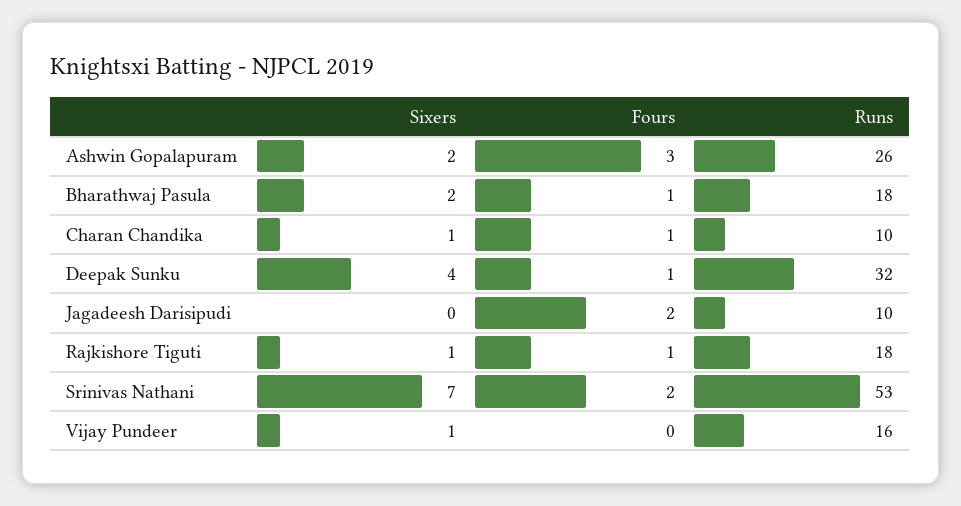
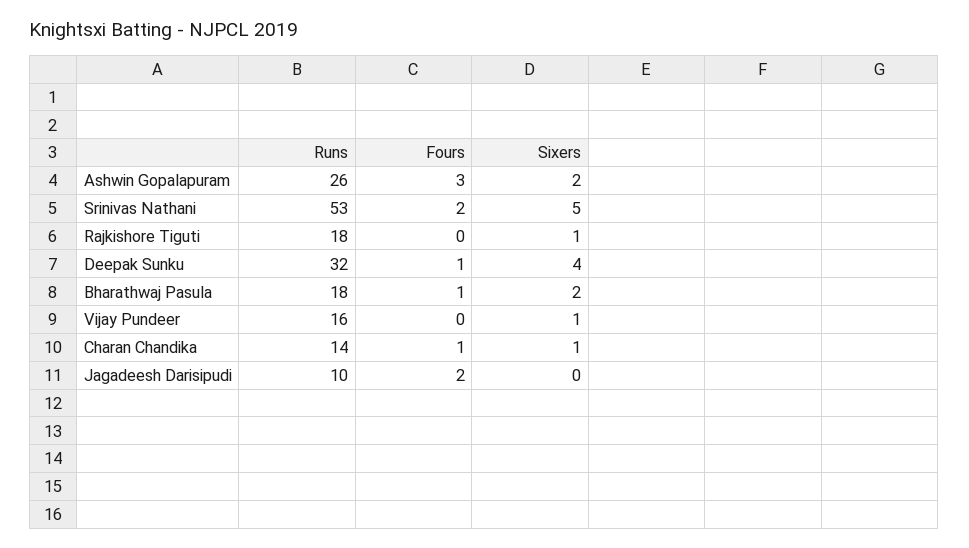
  {
    "Sixers": {
      "Ashwin Gopalapuram": 2,
      "Bharathwaj Pasula": 2,
      "Charan Chandika": 1,
      "Deepak Sunku": 4,
      "Jagadeesh Darisipudi": 0,
      "Rajkishore Tiguti": 1,
-     "Srinivas Nathani": 7,
+     "Srinivas Nathani": 5,
      "Vijay Pundeer": 1
    },
    "Fours": {
      "Ashwin Gopalapuram": 3,
      "Bharathwaj Pasula": 1,
      "Charan Chandika": 1,
      "Deepak Sunku": 1,
      "Jagadeesh Darisipudi": 2,
-     "Rajkishore Tiguti": 1,
+     "Rajkishore Tiguti": 0,
      "Srinivas Nathani": 2,
      "Vijay Pundeer": 0
    },
    "Runs": {
      "Ashwin Gopalapuram": 26,
      "Bharathwaj Pasula": 18,
-     "Charan Chandika": 10,
+     "Charan Chandika": 14,
      "Deepak Sunku": 32,
      "Jagadeesh Darisipudi": 10,
      "Rajkishore Tiguti": 18,
      "Srinivas Nathani": 53,
      "Vijay Pundeer": 16
    }
  }

